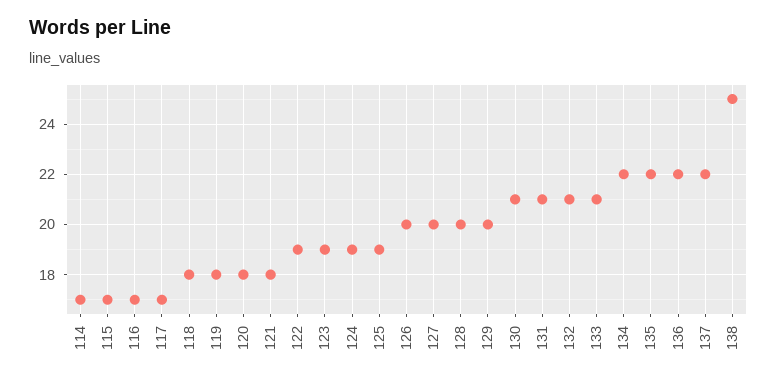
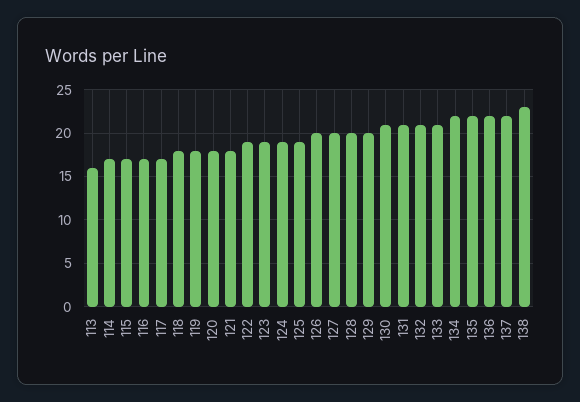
  {
    "114": 17,
    "115": 17,
    "116": 17,
    "117": 17,
    "118": 18,
    "119": 18,
    "120": 18,
    "121": 18,
    "122": 19,
    "123": 19,
    "124": 19,
    "125": 19,
    "126": 20,
    "127": 20,
    "128": 20,
    "129": 20,
    "130": 21,
    "131": 21,
    "132": 21,
    "133": 21,
    "134": 22,
    "135": 22,
    "136": 22,
    "137": 22,
-   "138": 25
+   "138": 23,
+   "113": 16
  }

